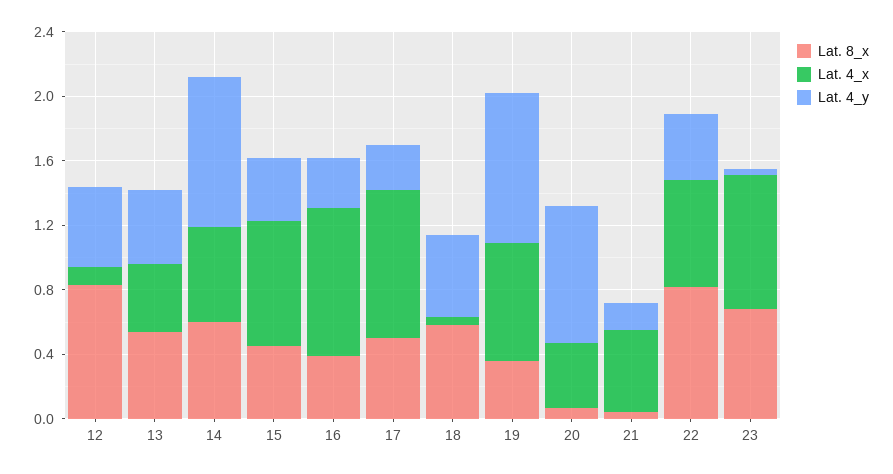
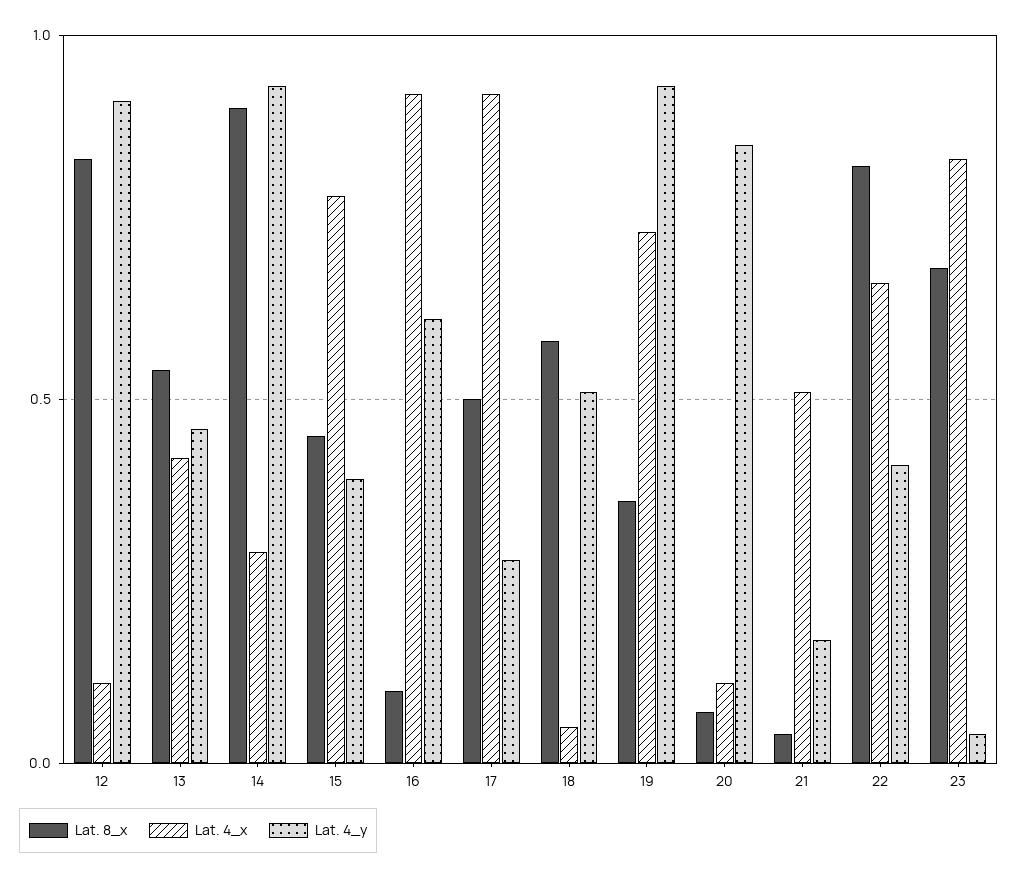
  {
    "Lat. 8_x": {
      "12": 0.85,
      "13": 0.55,
-     "14": 0.6,
+     "14": 0.9,
      "15": 0.45,
-     "16": 0.4,
+     "16": 0.1,
      "17": 0.5,
      "18": 0.6,
      "19": 0.35,
      "20": 0.05,
      "21": 0.05,
      "22": 0.8,
      "23": 0.7
    },
    "Lat. 4_x": {
      "12": 0.1,
      "13": 0.4,
-     "14": 0.6,
+     "14": 0.3,
      "15": 0.8,
      "16": 0.9,
      "17": 0.9,
      "18": 0.05,
      "19": 0.75,
-     "20": 0.4,
+     "20": 0.1,
      "21": 0.5,
      "22": 0.65,
      "23": 0.85
    },
    "Lat. 4_y": {
-     "12": 0.5,
+     "12": 0.9,
      "13": 0.45,
      "14": 0.95,
      "15": 0.4,
-     "16": 0.3,
+     "16": 0.6,
      "17": 0.3,
      "18": 0.5,
      "19": 0.95,
      "20": 0.85,
      "21": 0.15,
      "22": 0.4,
      "23": 0.05
    }
  }

